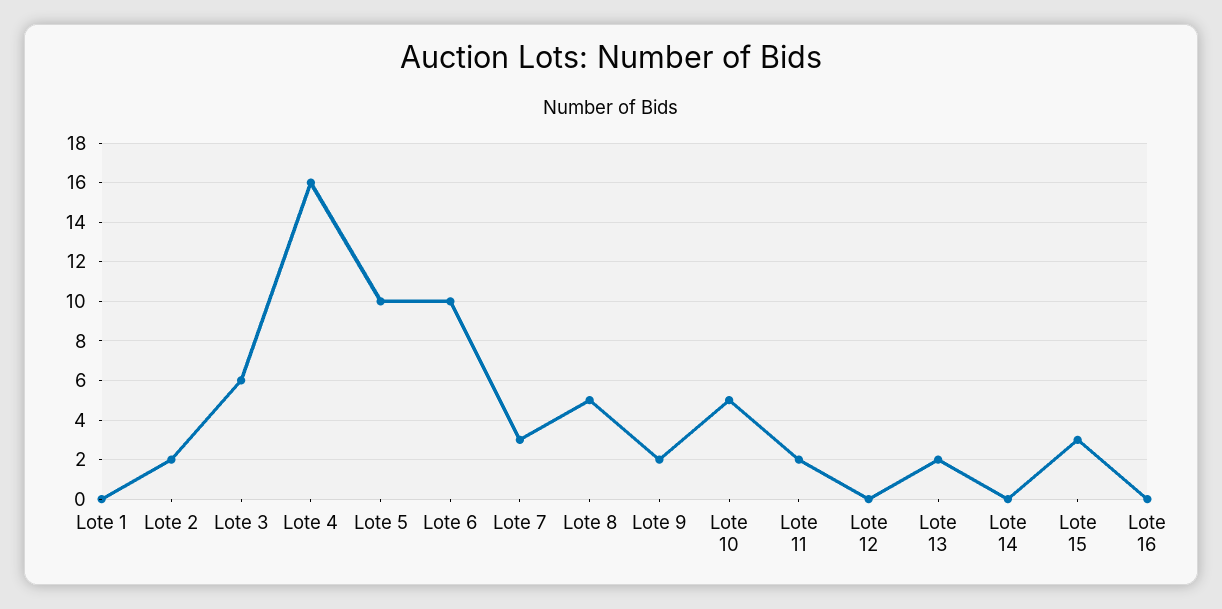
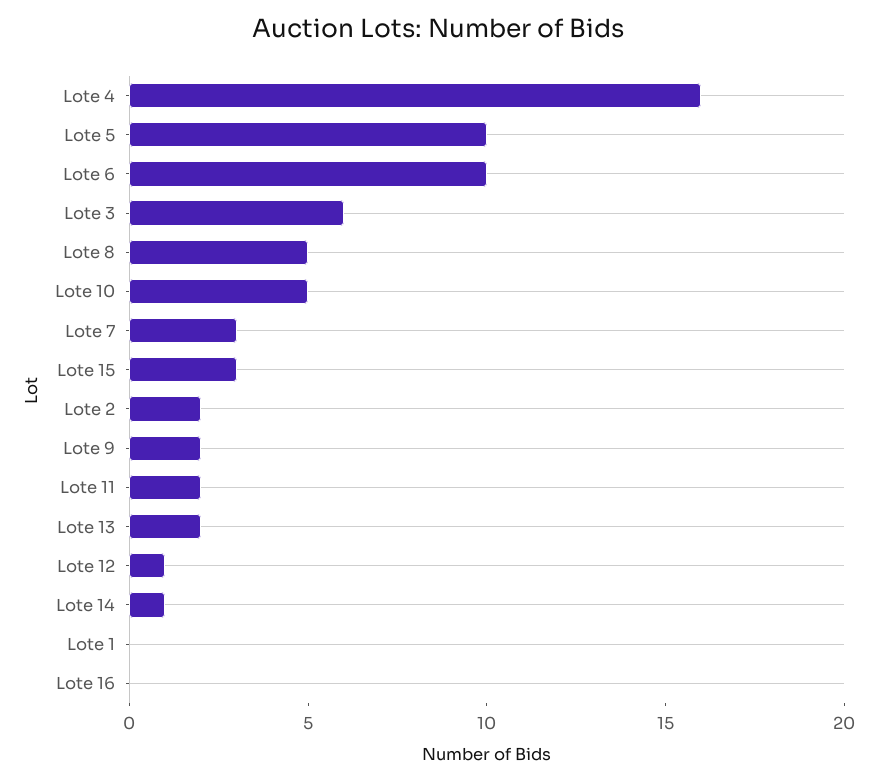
  {
    "Lote 1": 0,
    "Lote 2": 2,
    "Lote 3": 6,
    "Lote 4": 16,
    "Lote 5": 10,
    "Lote 6": 10,
    "Lote 7": 3,
    "Lote 8": 5,
    "Lote 9": 2,
    "Lote 10": 5,
    "Lote 11": 2,
-   "Lote 12": 0,
+   "Lote 12": 1,
    "Lote 13": 2,
-   "Lote 14": 0,
+   "Lote 14": 1,
    "Lote 15": 3,
    "Lote 16": 0
  }

